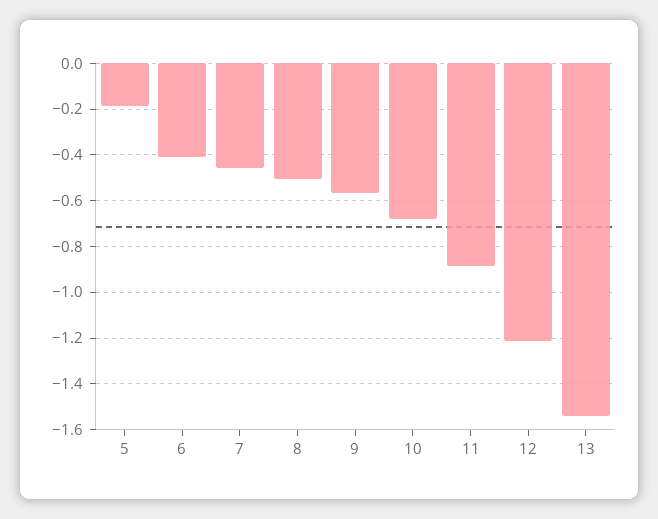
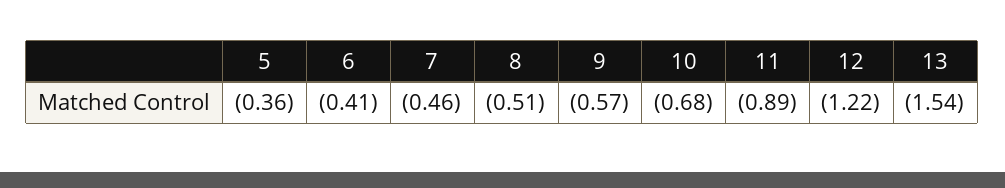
  {
-   "5": -0.2,
+   "5": -0.36,
    "6": -0.41,
    "7": -0.46,
    "8": -0.51,
    "9": -0.57,
    "10": -0.68,
    "11": -0.89,
    "12": -1.22,
    "13": -1.54
  }

